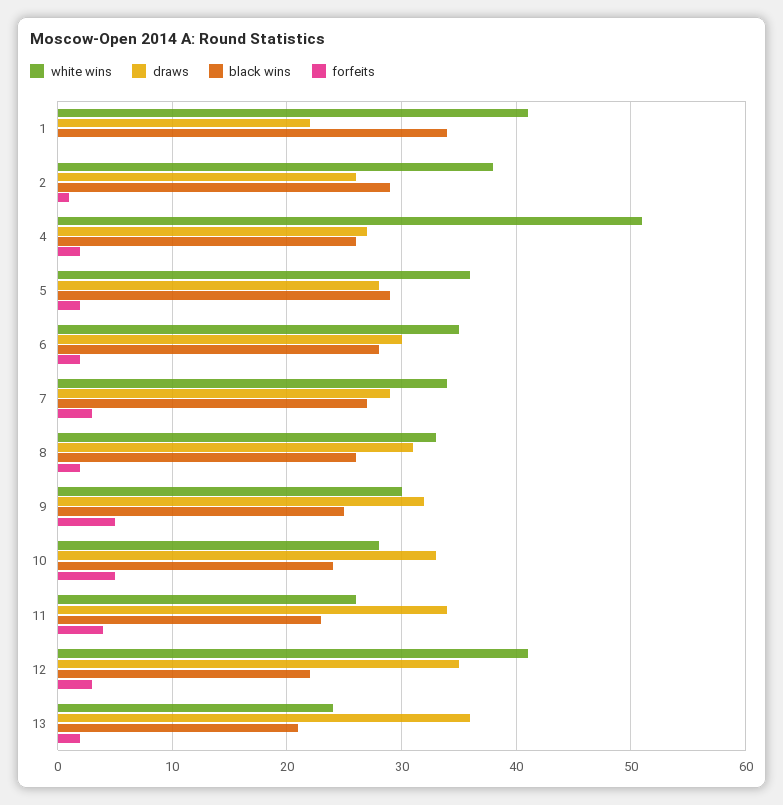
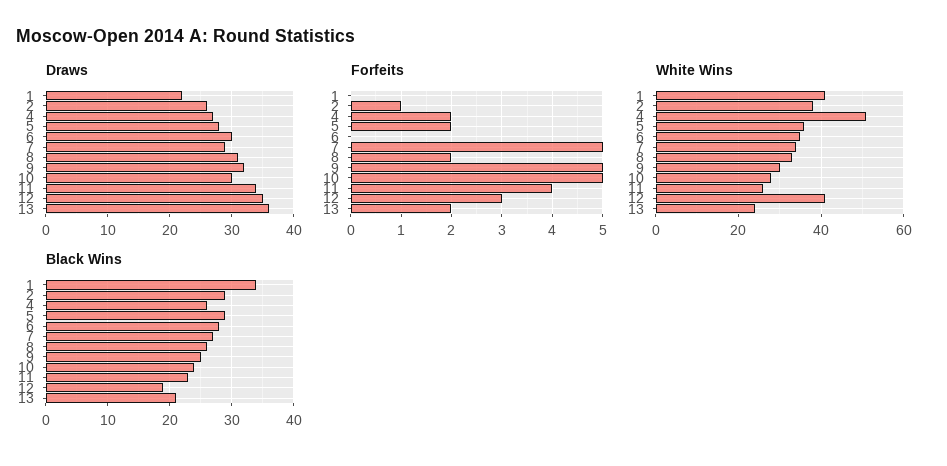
  {
    "white wins": {
      "1": 41,
      "2": 38,
      "4": 51,
      "5": 36,
      "6": 35,
      "7": 34,
      "8": 33,
      "9": 30,
      "10": 28,
      "11": 26,
      "12": 41,
      "13": 24
    },
    "draws": {
      "1": 22,
      "2": 26,
      "4": 27,
      "5": 28,
      "6": 30,
      "7": 29,
      "8": 31,
      "9": 32,
-     "10": 33,
+     "10": 30,
      "11": 34,
      "12": 35,
      "13": 36
    },
    "black wins": {
      "1": 34,
      "2": 29,
      "4": 26,
      "5": 29,
      "6": 28,
      "7": 27,
      "8": 26,
      "9": 25,
      "10": 24,
      "11": 23,
-     "12": 22,
+     "12": 19,
      "13": 21
    },
    "forfeits": {
      "1": 0,
      "2": 1,
      "4": 2,
      "5": 2,
-     "6": 2,
+     "6": 0,
-     "7": 3,
+     "7": 5,
      "8": 2,
      "9": 5,
      "10": 5,
      "11": 4,
      "12": 3,
      "13": 2
    }
  }

